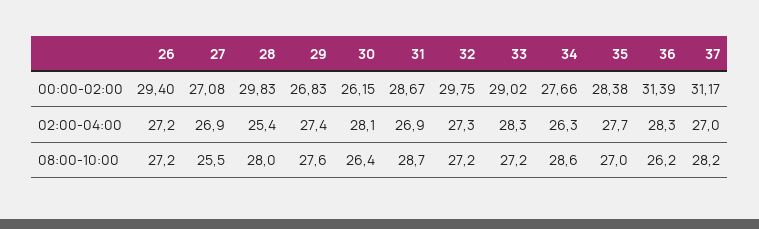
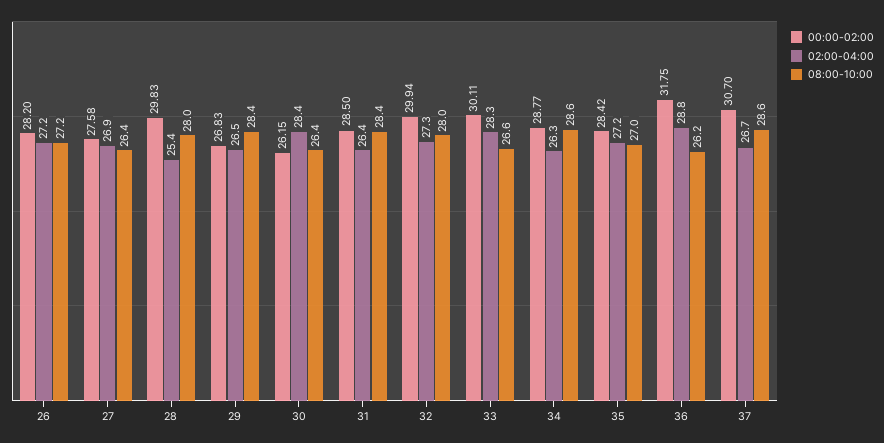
  {
    "00:00-02:00": {
-     "26": 29.4,
+     "26": 28.2,
-     "27": 27.08,
+     "27": 27.58,
      "28": 29.83,
      "29": 26.83,
      "30": 26.15,
-     "31": 28.67,
+     "31": 28.5,
-     "32": 29.75,
+     "32": 29.94,
-     "33": 29.02,
+     "33": 30.11,
-     "34": 27.66,
+     "34": 28.77,
-     "35": 28.38,
+     "35": 28.42,
-     "36": 31.39,
+     "36": 31.75,
-     "37": 31.17
+     "37": 30.7
    },
    "02:00-04:00": {
      "26": 27.2,
      "27": 26.9,
      "28": 25.4,
-     "29": 27.4,
+     "29": 26.5,
-     "30": 28.1,
+     "30": 28.4,
-     "31": 26.9,
+     "31": 26.4,
      "32": 27.3,
      "33": 28.3,
      "34": 26.3,
-     "35": 27.7,
+     "35": 27.2,
-     "36": 28.3,
+     "36": 28.8,
-     "37": 27
+     "37": 26.7
    },
    "08:00-10:00": {
      "26": 27.2,
-     "27": 25.5,
+     "27": 26.4,
      "28": 28,
-     "29": 27.6,
+     "29": 28.4,
      "30": 26.4,
-     "31": 28.7,
+     "31": 28.4,
-     "32": 27.2,
+     "32": 28,
-     "33": 27.2,
+     "33": 26.6,
      "34": 28.6,
      "35": 27,
      "36": 26.2,
-     "37": 28.2
+     "37": 28.6
    }
  }

